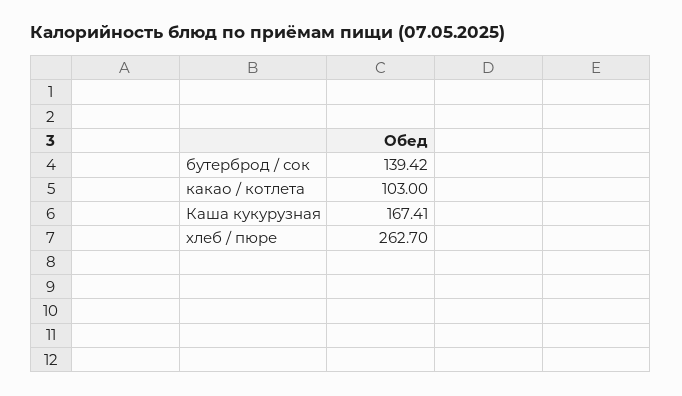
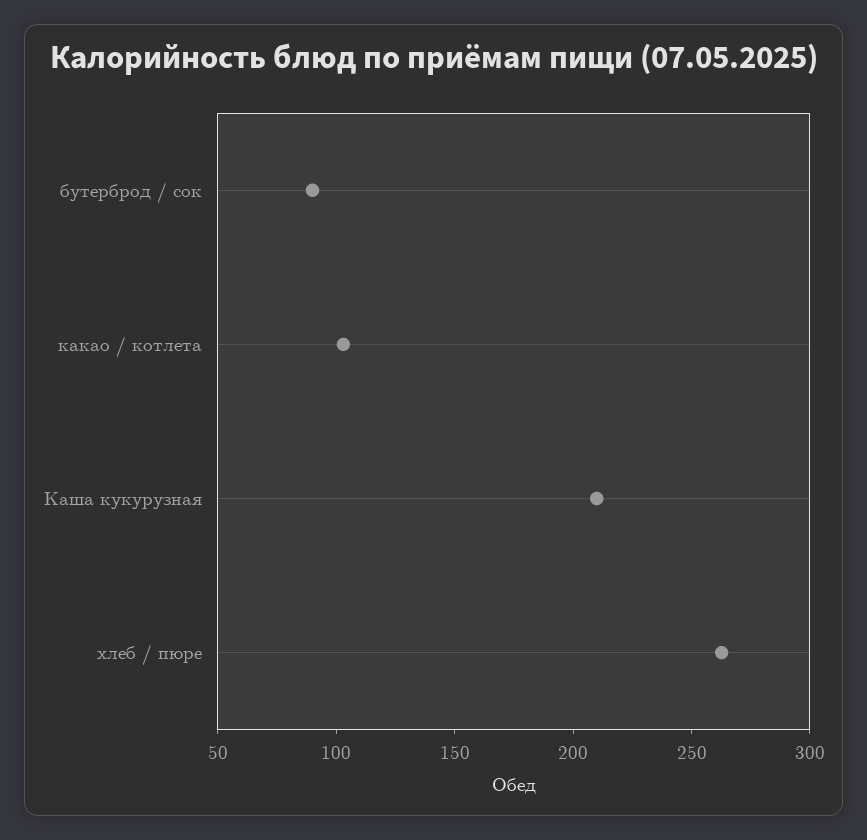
  {
-   "бутерброд / сок": 139.42,
+   "бутерброд / сок": 90,
    "какао / котлета": 103,
-   "Каша кукурузная": 167.41,
+   "Каша кукурузная": 210,
    "хлеб / пюре": 262.7
  }

